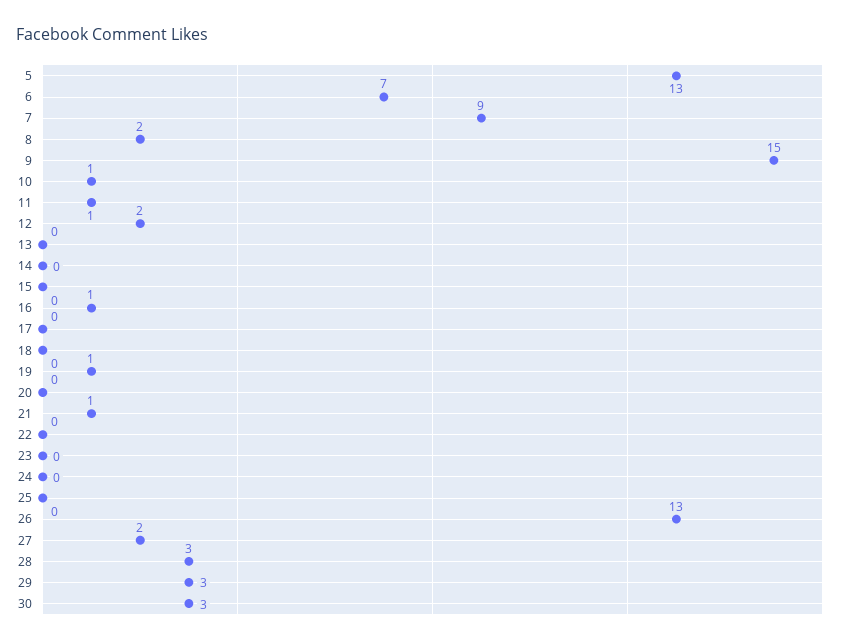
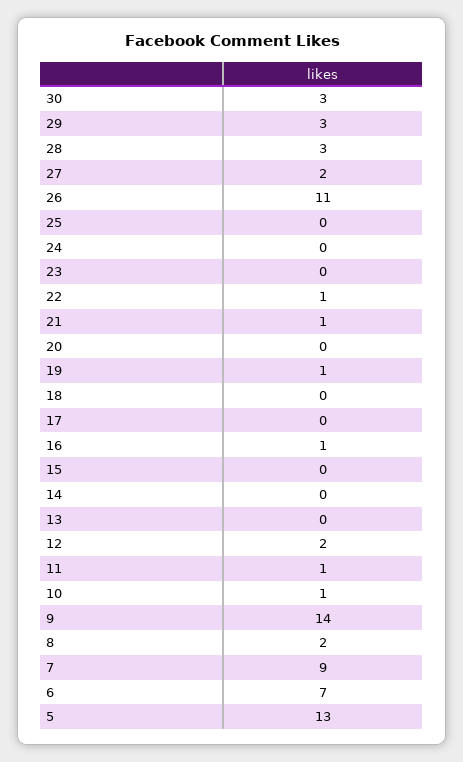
  {
    "5": 13,
    "6": 7,
    "7": 9,
    "8": 2,
-   "9": 15,
+   "9": 14,
    "10": 1,
    "11": 1,
    "12": 2,
    "13": 0,
    "14": 0,
    "15": 0,
    "16": 1,
    "17": 0,
    "18": 0,
    "19": 1,
    "20": 0,
    "21": 1,
-   "22": 0,
+   "22": 1,
    "23": 0,
    "24": 0,
    "25": 0,
-   "26": 13,
+   "26": 11,
    "27": 2,
    "28": 3,
    "29": 3,
    "30": 3
  }

